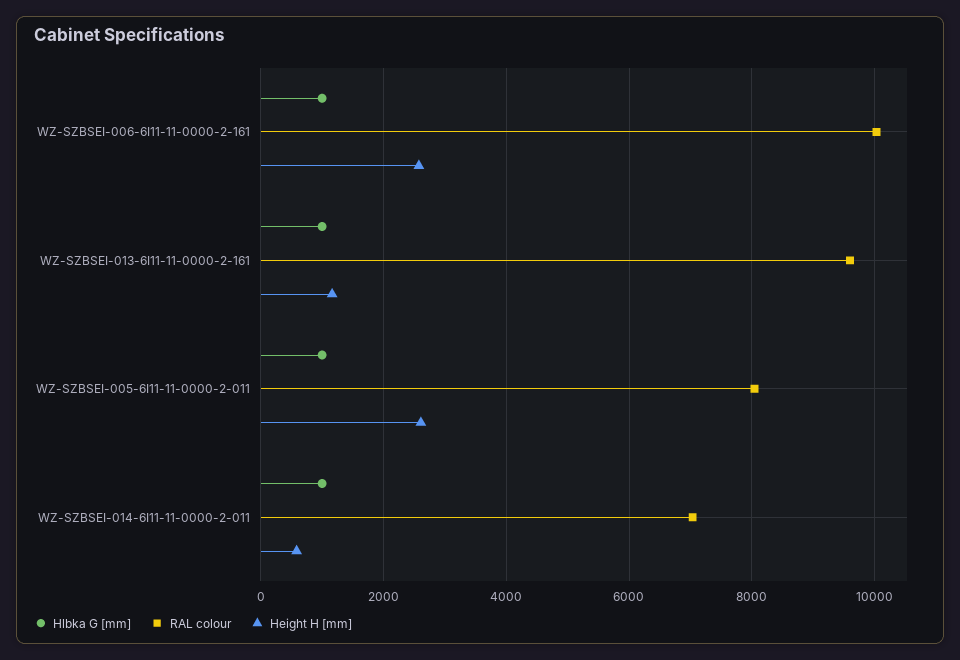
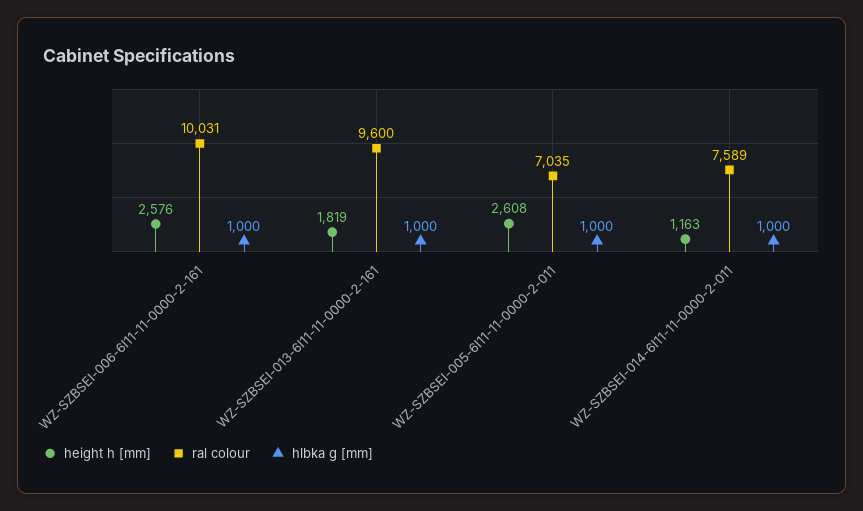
  {
    "Hlbka G [mm]": {
      "WZ-SZBSEI-006-6I11-11-0000-2-161": 1000,
      "WZ-SZBSEI-013-6I11-11-0000-2-161": 1000,
      "WZ-SZBSEI-005-6I11-11-0000-2-011": 1000,
      "WZ-SZBSEI-014-6I11-11-0000-2-011": 1000
    },
    "RAL colour": {
      "WZ-SZBSEI-006-6I11-11-0000-2-161": 10031,
      "WZ-SZBSEI-013-6I11-11-0000-2-161": 9600,
-     "WZ-SZBSEI-005-6I11-11-0000-2-011": 8000,
+     "WZ-SZBSEI-005-6I11-11-0000-2-011": 7035,
-     "WZ-SZBSEI-014-6I11-11-0000-2-011": 7000
+     "WZ-SZBSEI-014-6I11-11-0000-2-011": 7589
    },
    "Height H [mm]": {
      "WZ-SZBSEI-006-6I11-11-0000-2-161": 2576,
-     "WZ-SZBSEI-013-6I11-11-0000-2-161": 1200,
+     "WZ-SZBSEI-013-6I11-11-0000-2-161": 1819,
      "WZ-SZBSEI-005-6I11-11-0000-2-011": 2608,
-     "WZ-SZBSEI-014-6I11-11-0000-2-011": 600
+     "WZ-SZBSEI-014-6I11-11-0000-2-011": 1163
    }
  }

